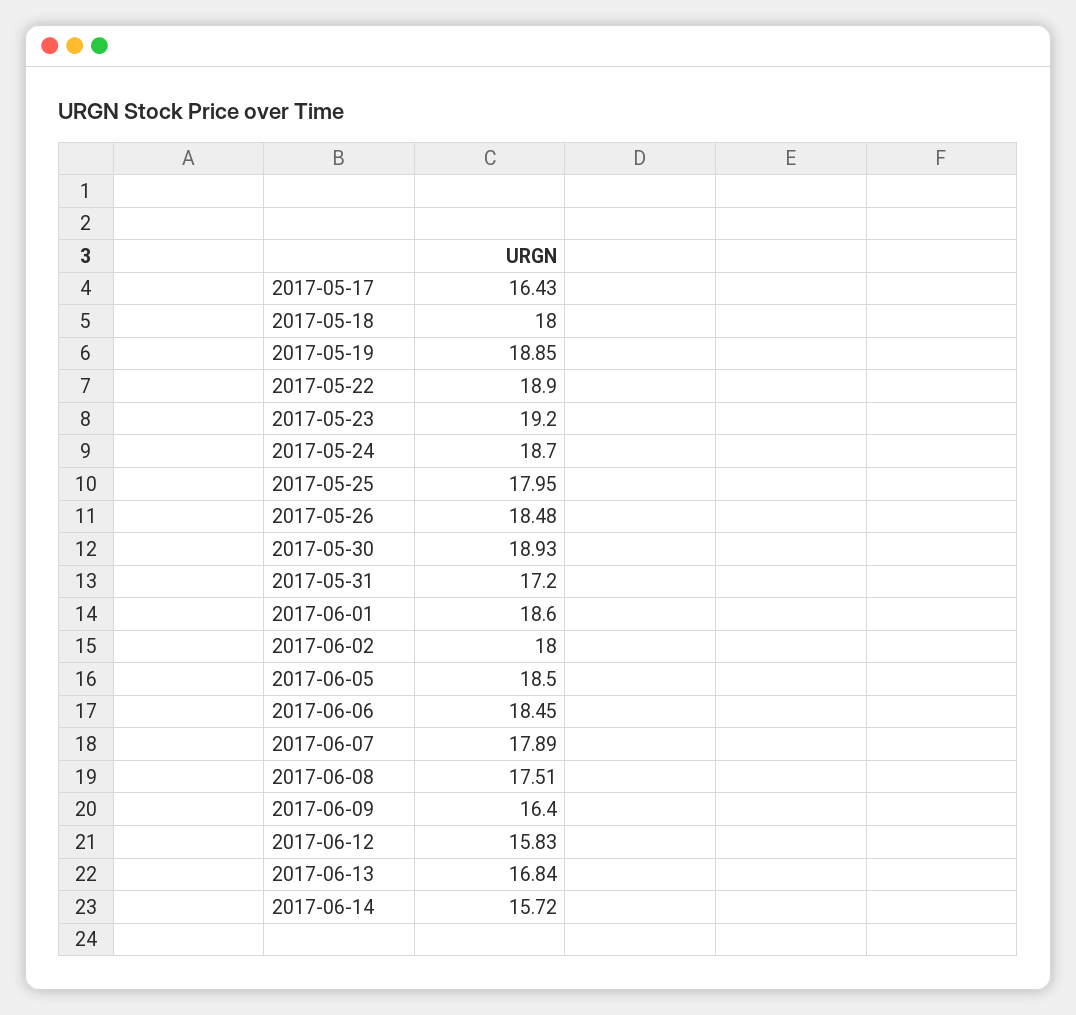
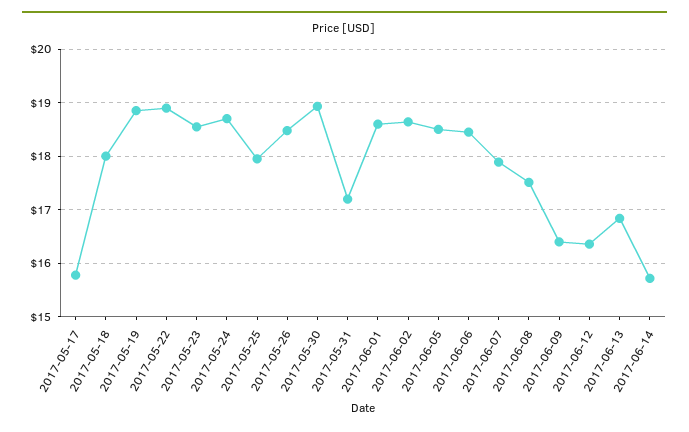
  {
-   "2017-05-17": 16.43,
+   "2017-05-17": 15.8,
    "2017-05-18": 18,
    "2017-05-19": 18.85,
    "2017-05-22": 18.9,
-   "2017-05-23": 19.2,
+   "2017-05-23": 18.6,
    "2017-05-24": 18.7,
    "2017-05-25": 17.95,
    "2017-05-26": 18.48,
    "2017-05-30": 18.93,
    "2017-05-31": 17.2,
    "2017-06-01": 18.6,
-   "2017-06-02": 18,
+   "2017-06-02": 18.6,
    "2017-06-05": 18.5,
    "2017-06-06": 18.45,
    "2017-06-07": 17.89,
    "2017-06-08": 17.51,
    "2017-06-09": 16.4,
-   "2017-06-12": 15.83,
+   "2017-06-12": 16.4,
    "2017-06-13": 16.84,
    "2017-06-14": 15.72
  }

